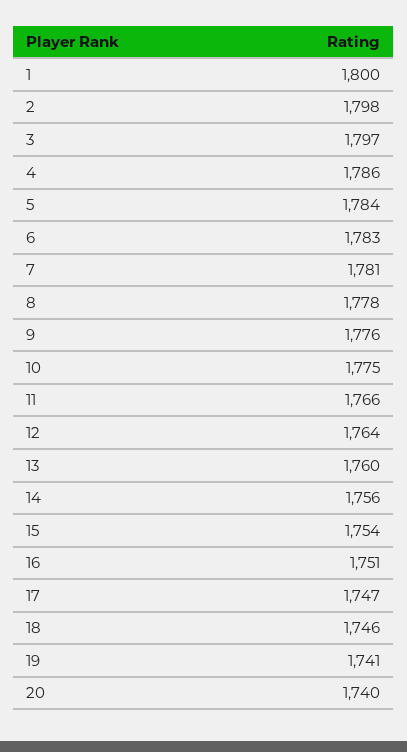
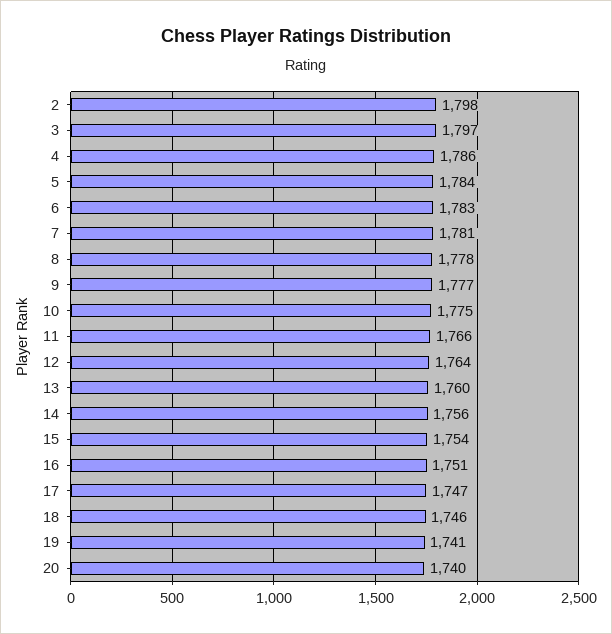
  {
-   "1": 1800,
    "2": 1798,
    "3": 1797,
    "4": 1786,
    "5": 1784,
    "6": 1783,
    "7": 1781,
    "8": 1778,
-   "9": 1776,
+   "9": 1777,
    "10": 1775,
    "11": 1766,
    "12": 1764,
    "13": 1760,
    "14": 1756,
    "15": 1754,
    "16": 1751,
    "17": 1747,
    "18": 1746,
    "19": 1741,
    "20": 1740
  }

